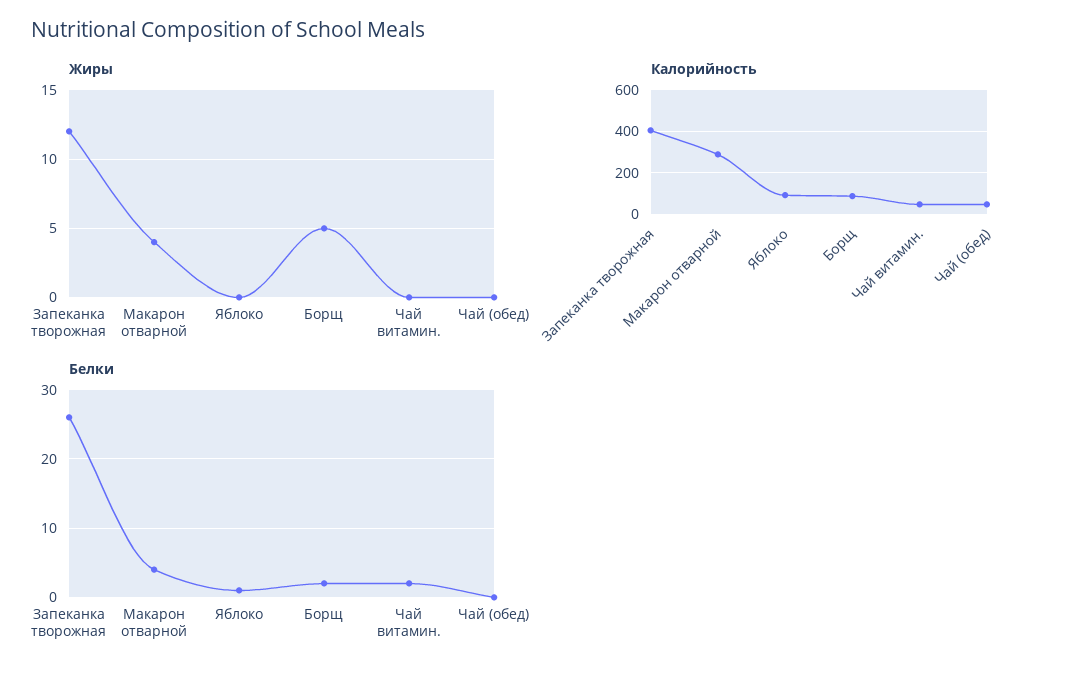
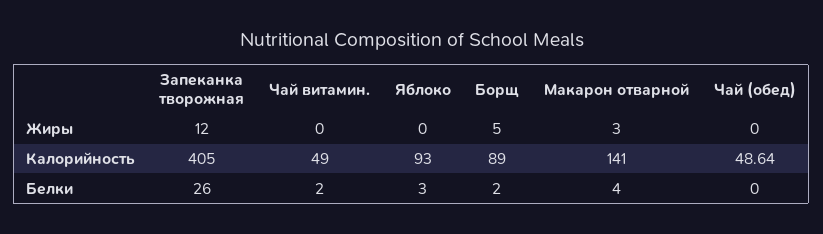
  {
    "Жиры": {
      "Запеканка творожная": 12,
-     "Макарон отварной": 4,
+     "Макарон отварной": 3,
      "Яблоко": 0,
      "Борщ": 5,
      "Чай витамин.": 0,
      "Чай (обед)": 0
    },
    "Калорийность": {
      "Запеканка творожная": 405,
-     "Макарон отварной": 300,
+     "Макарон отварной": 141,
      "Яблоко": 93,
      "Борщ": 89,
      "Чай витамин.": 49,
      "Чай (обед)": 48.64
    },
    "Белки": {
      "Запеканка творожная": 26,
      "Макарон отварной": 4,
-     "Яблоко": 1,
+     "Яблоко": 3,
      "Борщ": 2,
      "Чай витамин.": 2,
      "Чай (обед)": 0
    }
  }

